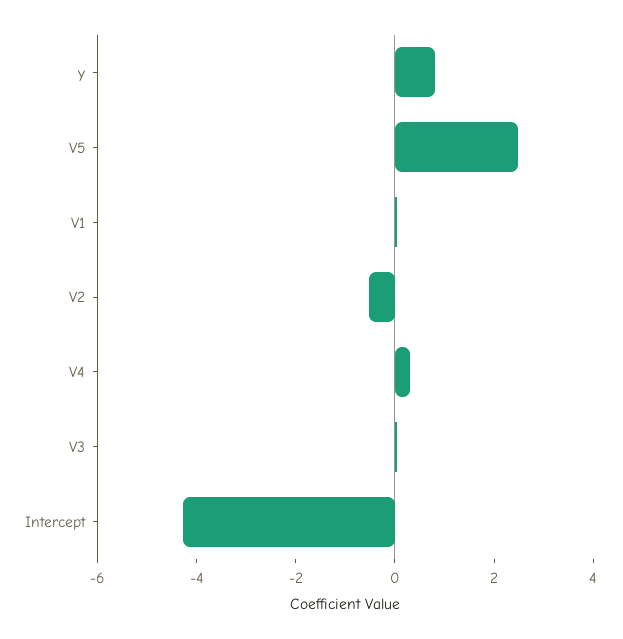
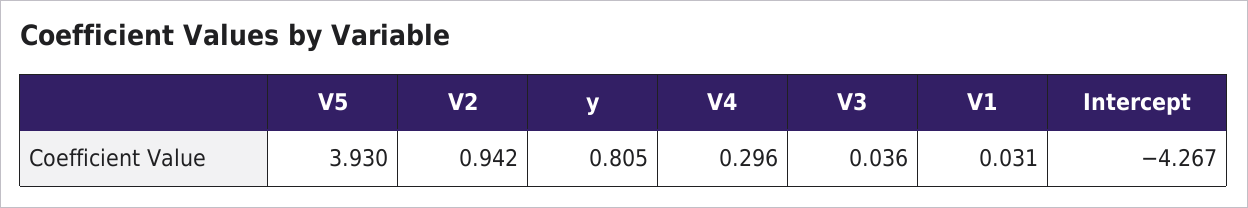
  {
    "y": 0.805,
-   "V5": 2.5,
+   "V5": 3.93,
    "V1": 0.031,
-   "V2": -0.5,
+   "V2": 0.942,
    "V4": 0.296,
    "V3": 0.036,
    "Intercept": -4.267
  }

